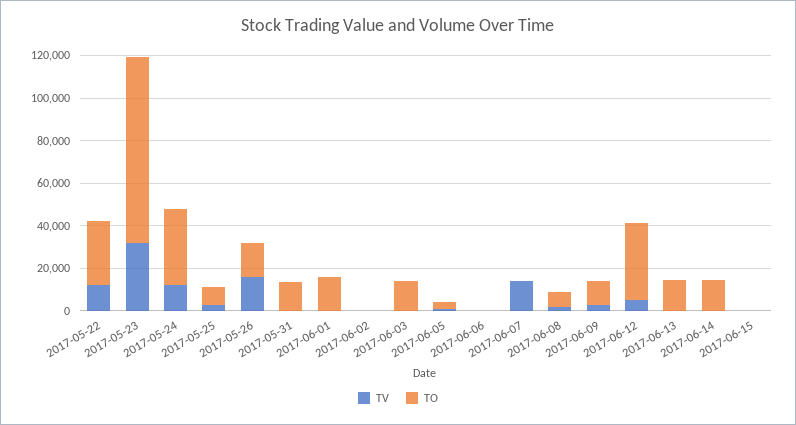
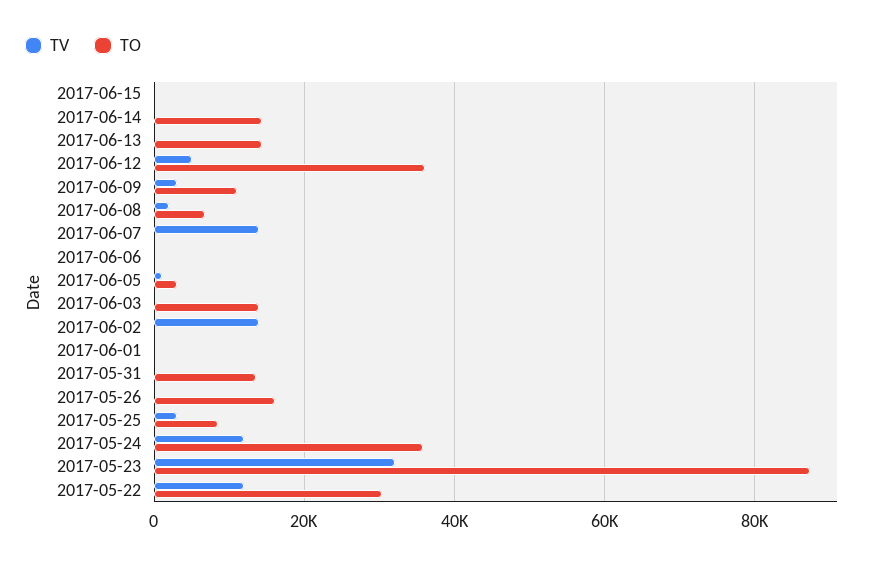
  {
    "TV": {
      "2017-05-22": 12000,
      "2017-05-23": 32000,
      "2017-05-24": 12000,
      "2017-05-25": 4000,
-     "2017-05-26": 15000,
+     "2017-05-26": 0,
      "2017-05-31": 0,
      "2017-06-01": 0,
-     "2017-06-02": 0,
+     "2017-06-02": 14000,
      "2017-06-03": 0,
      "2017-06-05": 2000,
      "2017-06-06": 0,
      "2017-06-07": 14000,
      "2017-06-08": 2000,
      "2017-06-09": 4000,
      "2017-06-12": 6000,
      "2017-06-13": 0,
      "2017-06-14": 0,
      "2017-06-15": 0
    },
    "TO": {
      "2017-05-22": 30000,
      "2017-05-23": 88000,
      "2017-05-24": 36000,
      "2017-05-25": 8000,
      "2017-05-26": 16000,
      "2017-05-31": 14000,
-     "2017-06-01": 15000,
+     "2017-06-01": 0,
      "2017-06-02": 0,
      "2017-06-03": 14000,
      "2017-06-05": 4000,
      "2017-06-06": 0,
      "2017-06-07": 0,
      "2017-06-08": 6000,
      "2017-06-09": 12000,
      "2017-06-12": 36000,
      "2017-06-13": 14000,
      "2017-06-14": 14000,
      "2017-06-15": 0
    }
  }

